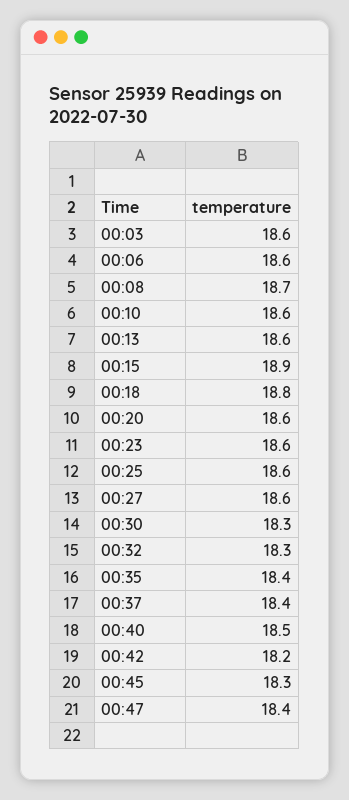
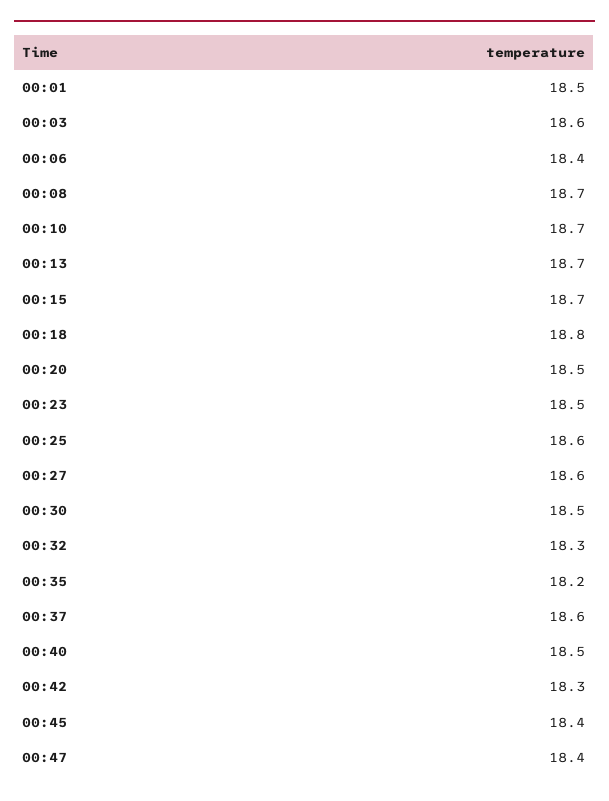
  {
    "00:03": 18.6,
-   "00:06": 18.6,
+   "00:06": 18.4,
    "00:08": 18.7,
-   "00:10": 18.6,
+   "00:10": 18.7,
-   "00:13": 18.6,
+   "00:13": 18.7,
-   "00:15": 18.9,
+   "00:15": 18.7,
    "00:18": 18.8,
-   "00:20": 18.6,
+   "00:20": 18.5,
-   "00:23": 18.6,
+   "00:23": 18.5,
    "00:25": 18.6,
    "00:27": 18.6,
-   "00:30": 18.3,
+   "00:30": 18.5,
    "00:32": 18.3,
-   "00:35": 18.4,
+   "00:35": 18.2,
-   "00:37": 18.4,
+   "00:37": 18.6,
    "00:40": 18.5,
-   "00:42": 18.2,
+   "00:42": 18.3,
-   "00:45": 18.3,
+   "00:45": 18.4,
-   "00:47": 18.4
+   "00:47": 18.4,
+   "00:01": 18.5
  }

